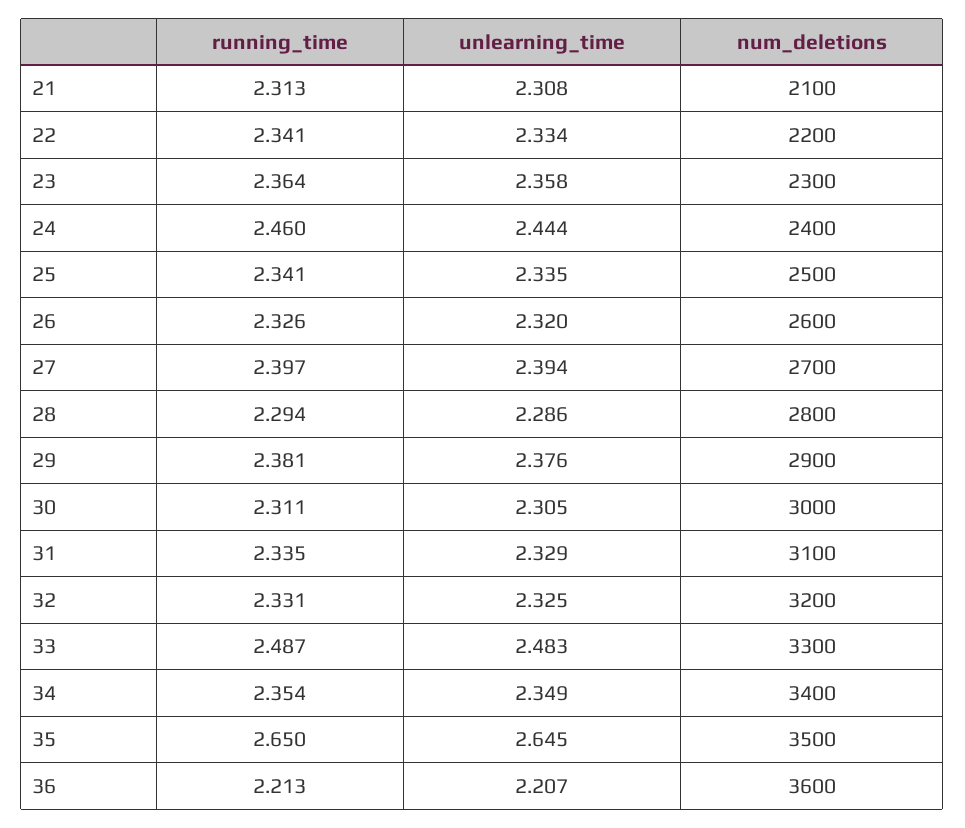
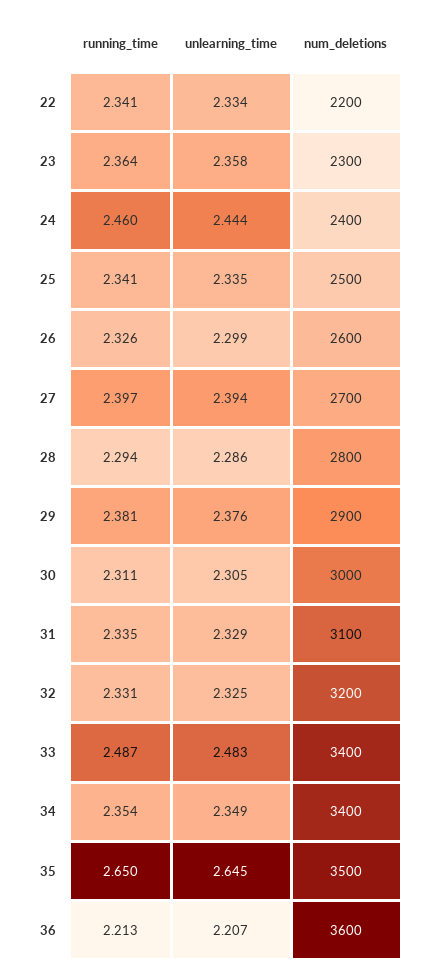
  {
    "running_time": {
-     "21": 2.313,
      "22": 2.341,
      "23": 2.364,
      "24": 2.46,
      "25": 2.341,
      "26": 2.326,
      "27": 2.397,
      "28": 2.294,
      "29": 2.381,
      "30": 2.311,
      "31": 2.335,
      "32": 2.331,
      "33": 2.487,
      "34": 2.354,
      "35": 2.65,
      "36": 2.213
    },
    "unlearning_time": {
-     "21": 2.308,
      "22": 2.334,
      "23": 2.358,
      "24": 2.444,
      "25": 2.335,
-     "26": 2.32,
+     "26": 2.299,
      "27": 2.394,
      "28": 2.286,
      "29": 2.376,
      "30": 2.305,
      "31": 2.329,
      "32": 2.325,
      "33": 2.483,
      "34": 2.349,
      "35": 2.645,
      "36": 2.207
    },
    "num_deletions": {
-     "21": 2100,
      "22": 2200,
      "23": 2300,
      "24": 2400,
      "25": 2500,
      "26": 2600,
      "27": 2700,
      "28": 2800,
      "29": 2900,
      "30": 3000,
      "31": 3100,
      "32": 3200,
-     "33": 3300,
+     "33": 3400,
      "34": 3400,
      "35": 3500,
      "36": 3600
    }
  }

